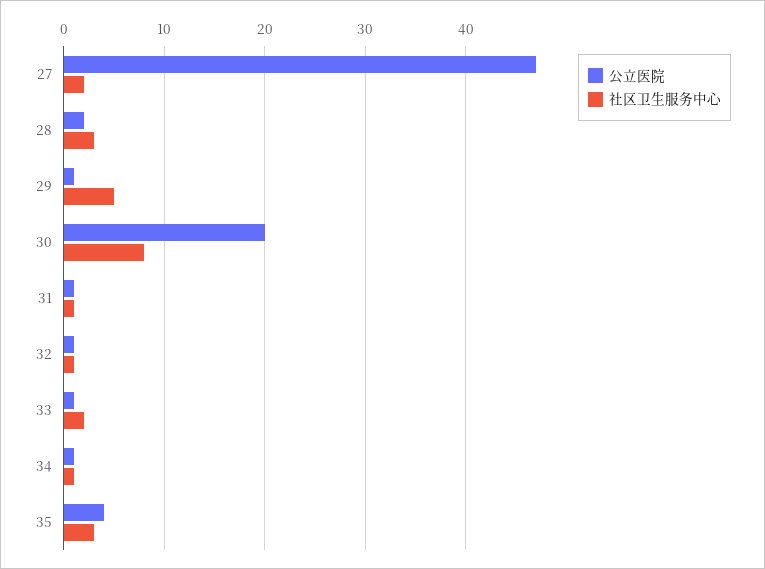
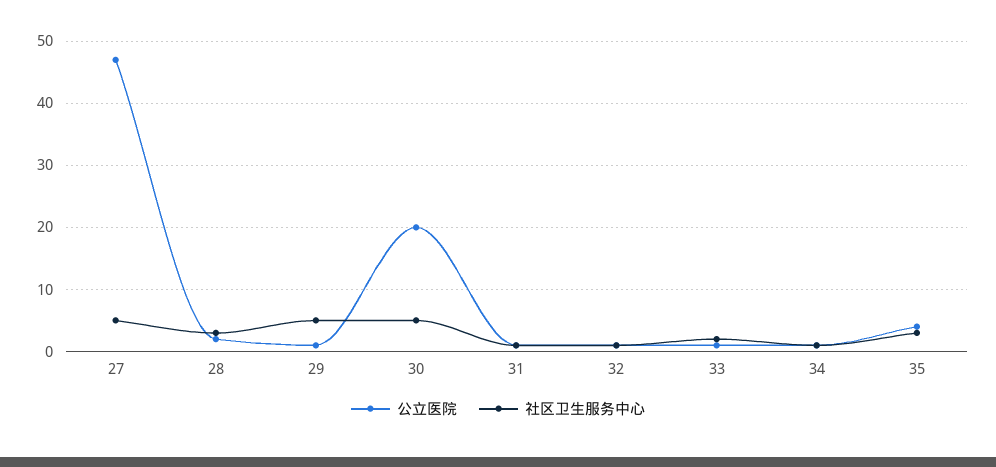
  {
    "公立医院": {
      "27": 47,
      "28": 2,
      "29": 1,
      "30": 20,
      "31": 1,
      "32": 1,
      "33": 1,
      "34": 1,
      "35": 4
    },
    "社区卫生服务中心": {
-     "27": 2,
+     "27": 5,
      "28": 3,
      "29": 5,
-     "30": 8,
+     "30": 5,
      "31": 1,
      "32": 1,
      "33": 2,
      "34": 1,
      "35": 3
    }
  }

